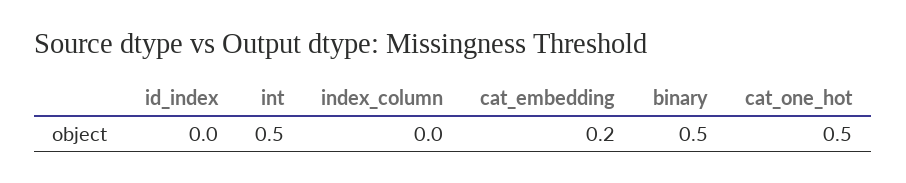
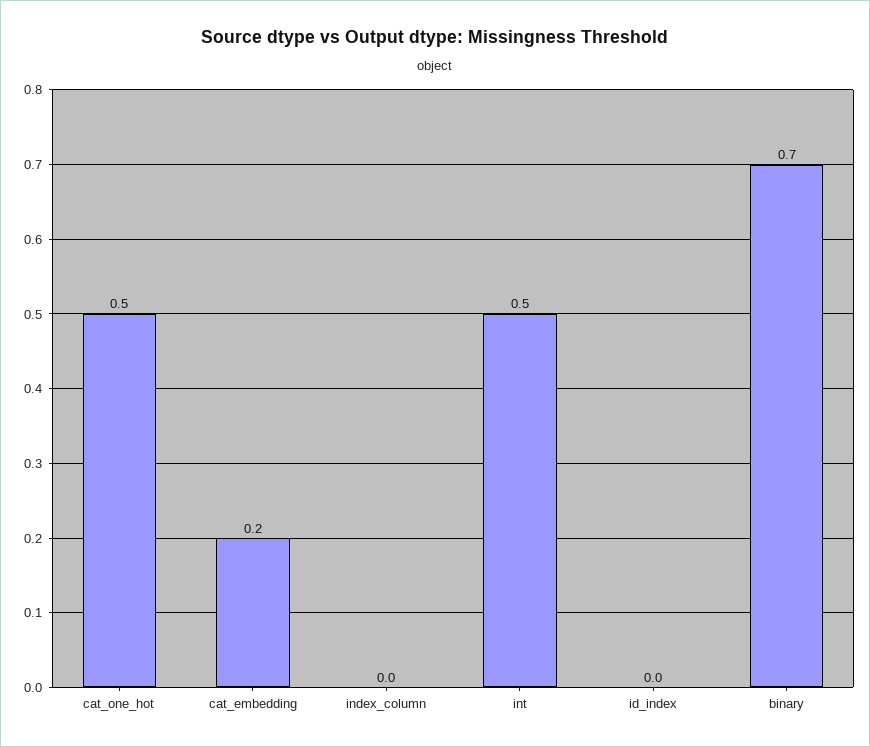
  {
    "id_index": 0,
    "int": 0.5,
    "index_column": 0,
    "cat_embedding": 0.2,
-   "binary": 0.5,
+   "binary": 0.7,
    "cat_one_hot": 0.5
  }

